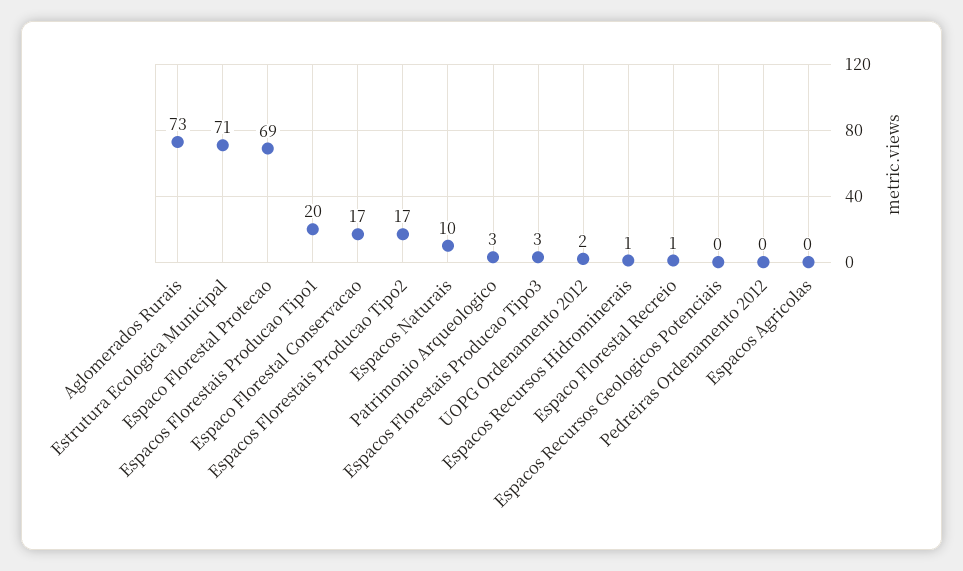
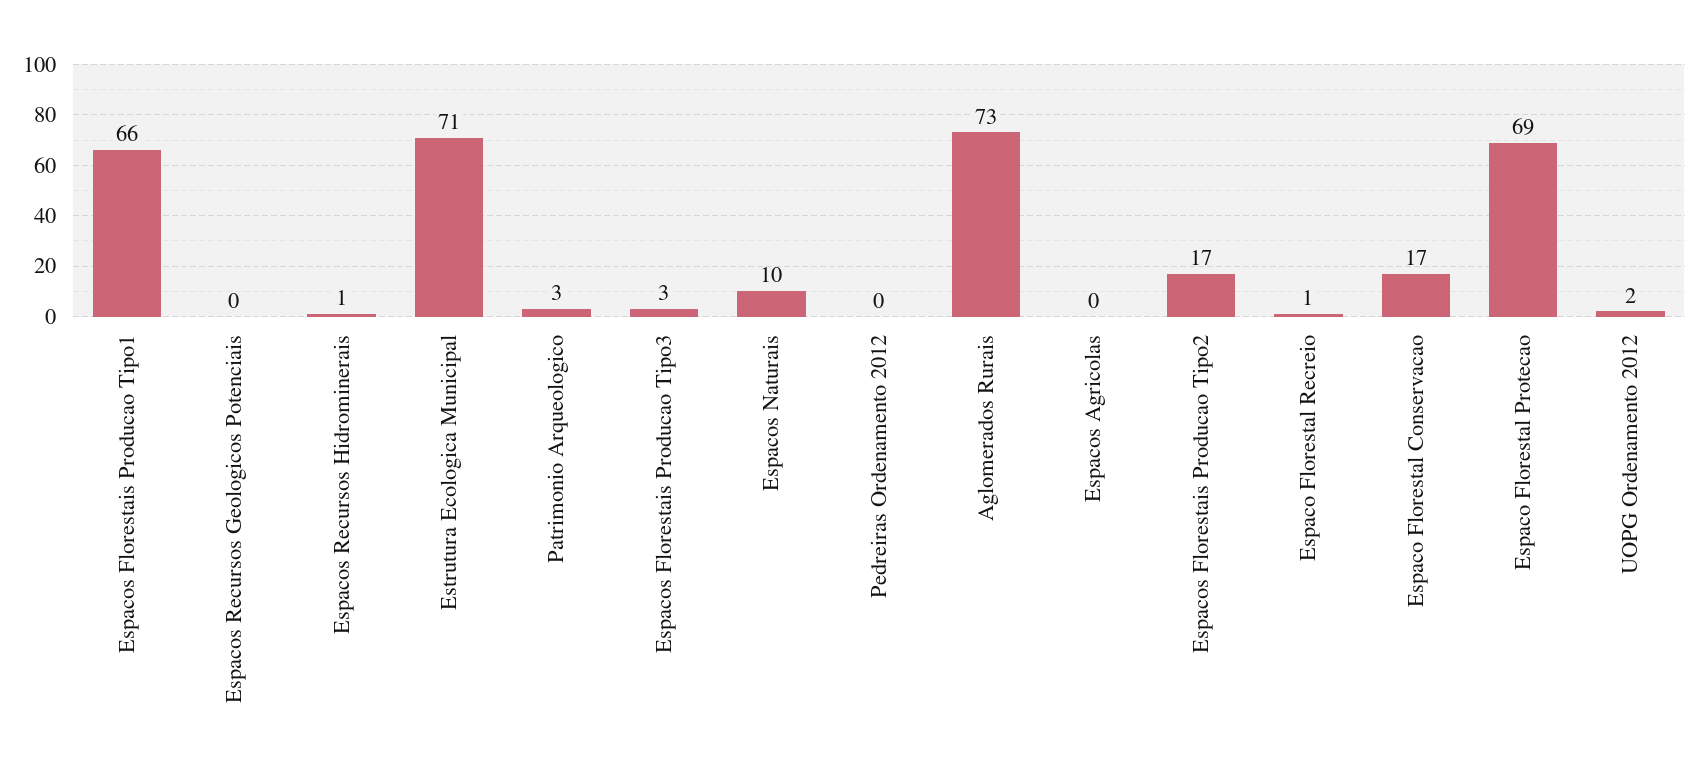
  {
    "Aglomerados Rurais": 73,
    "Estrutura Ecologica Municipal": 71,
    "Espaco Florestal Protecao": 69,
-   "Espacos Florestais Producao Tipo1": 20,
+   "Espacos Florestais Producao Tipo1": 66,
    "Espaco Florestal Conservacao": 17,
    "Espacos Florestais Producao Tipo2": 17,
    "Espacos Naturais": 10,
    "Patrimonio Arqueologico": 3,
    "Espacos Florestais Producao Tipo3": 3,
    "UOPG Ordenamento 2012": 2,
    "Espacos Recursos Hidrominerais": 1,
    "Espaco Florestal Recreio": 1,
    "Espacos Recursos Geologicos Potenciais": 0,
    "Pedreiras Ordenamento 2012": 0,
    "Espacos Agricolas": 0
  }

